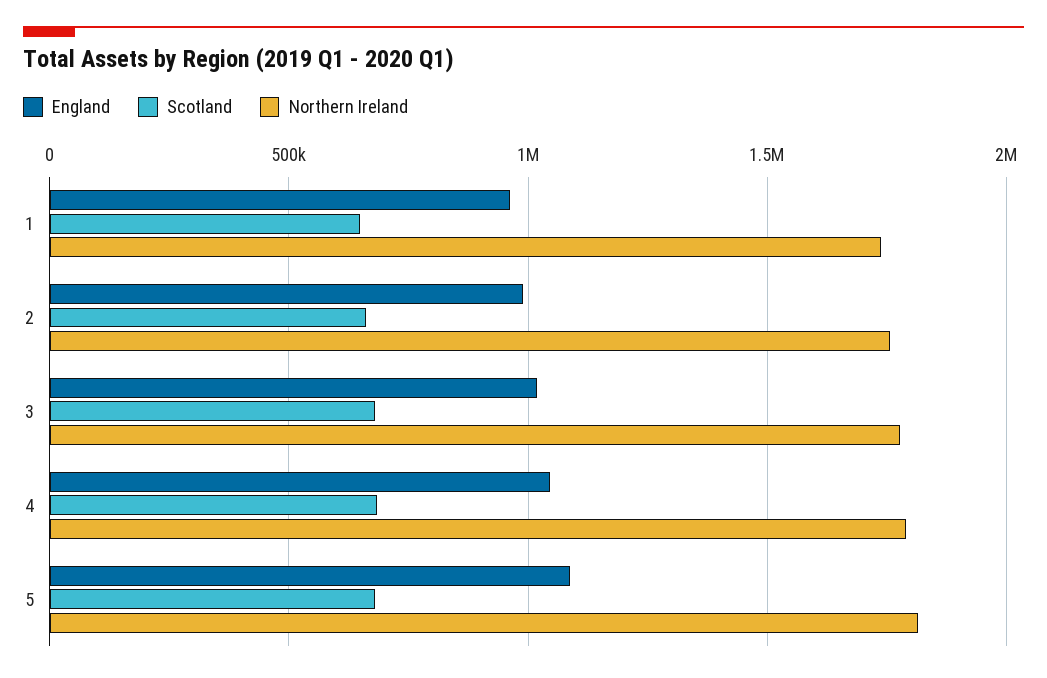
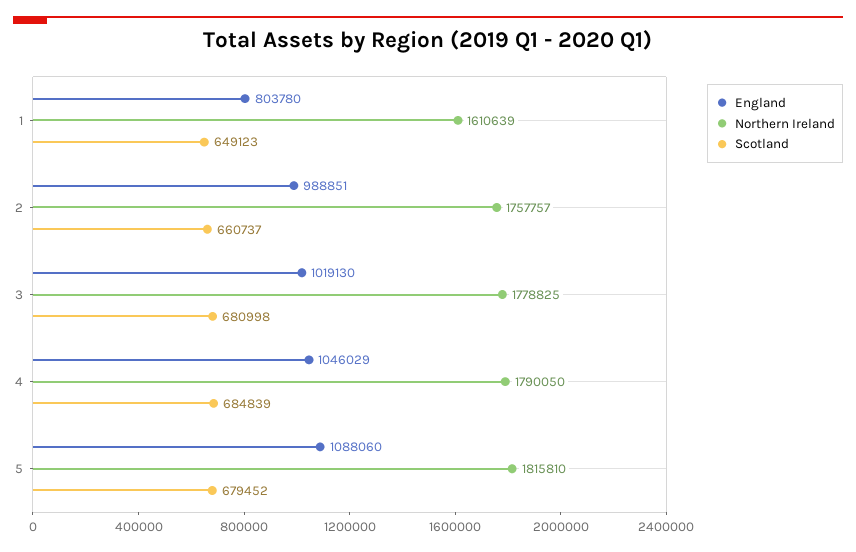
  {
    "England": {
-     "1": 950000,
+     "1": 803780,
      "2": 988851,
      "3": 1019130,
      "4": 1046029,
      "5": 1088060
    },
    "Scotland": {
      "1": 649123,
      "2": 660737,
      "3": 680998,
      "4": 684839,
      "5": 679452
    },
    "Northern Ireland": {
-     "1": 1750000,
+     "1": 1610639,
      "2": 1757757,
      "3": 1778825,
      "4": 1790050,
      "5": 1815810
    }
  }

